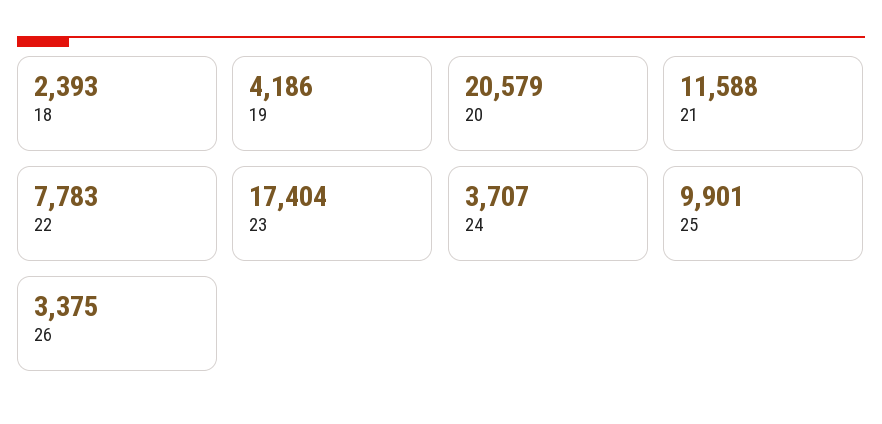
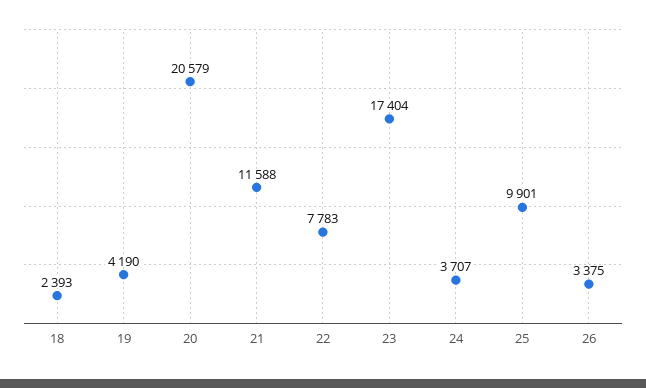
  {
    "18": 2393,
-   "19": 4186,
+   "19": 4190,
    "20": 20579,
    "21": 11588,
    "22": 7783,
    "23": 17404,
    "24": 3707,
    "25": 9901,
    "26": 3375
  }

